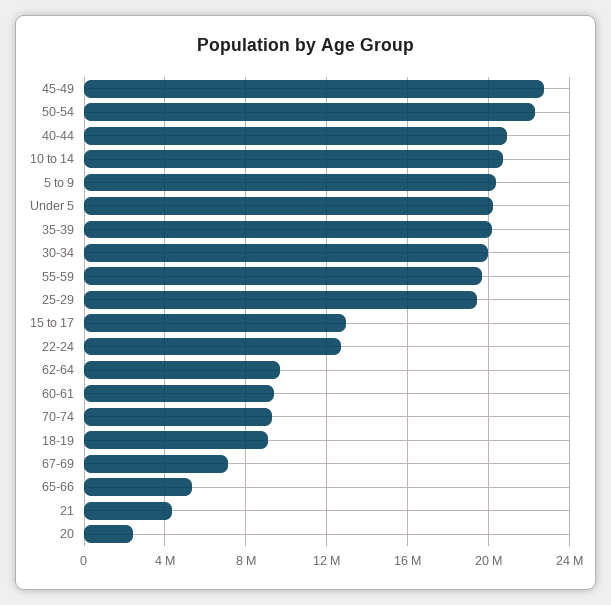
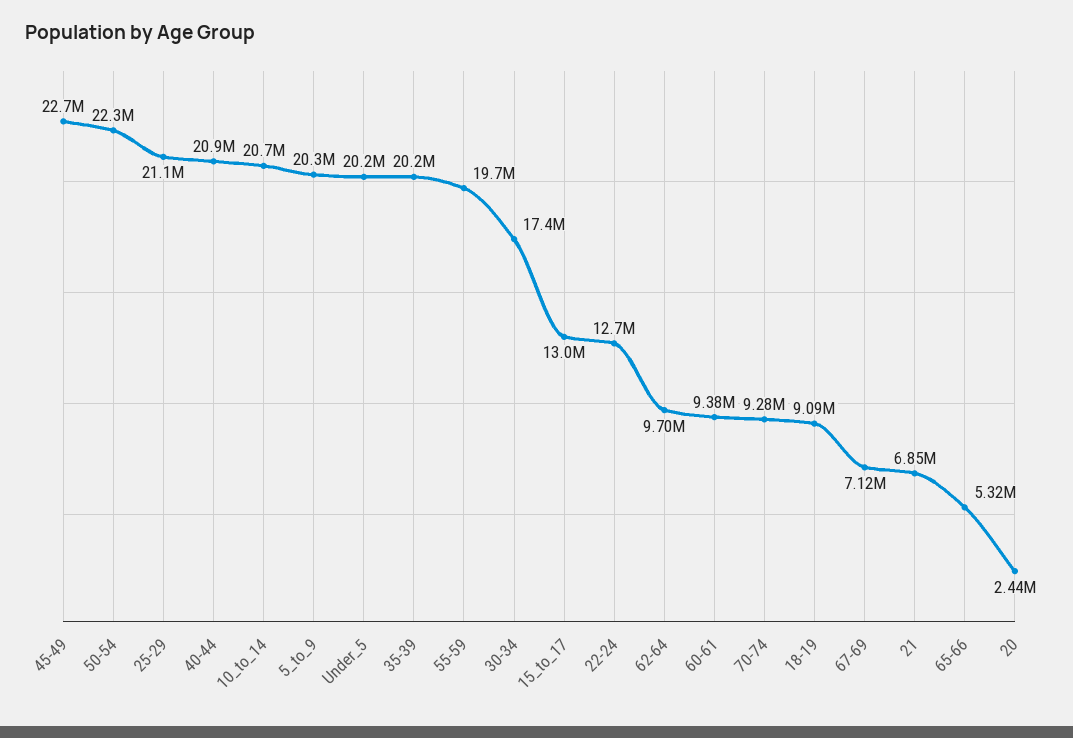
  {
    "45-49": 22700000,
    "50-54": 22300000,
    "40-44": 20900000,
    "10 to 14": 20700000,
    "5 to 9": 20300000,
    "Under 5": 20200000,
    "35-39": 20200000,
-   "30-34": 20000000,
+   "30-34": 17400000,
    "55-59": 19700000,
-   "25-29": 19500000,
+   "25-29": 21100000,
    "15 to 17": 13000000,
    "22-24": 12700000,
    "62-64": 9700000,
    "60-61": 9380000,
    "70-74": 9280000,
    "18-19": 9090000,
    "67-69": 7120000,
    "65-66": 5320000,
-   "21": 4500000,
+   "21": 6850000,
    "20": 2440000
  }

